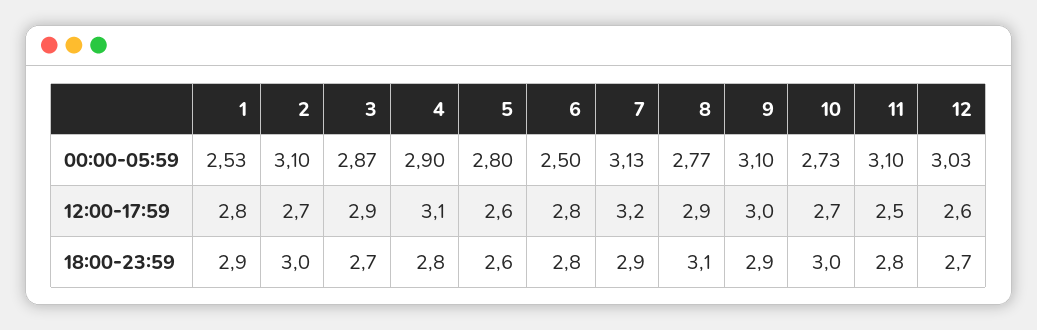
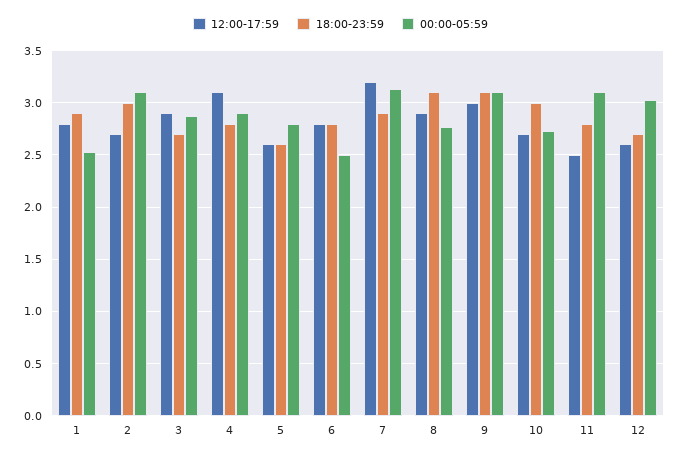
  {
    "00:00-05:59": {
      "1": 2.53,
      "2": 3.1,
      "3": 2.87,
      "4": 2.9,
      "5": 2.8,
      "6": 2.5,
      "7": 3.13,
      "8": 2.77,
      "9": 3.1,
      "10": 2.73,
      "11": 3.1,
      "12": 3.03
    },
    "12:00-17:59": {
      "1": 2.8,
      "2": 2.7,
      "3": 2.9,
      "4": 3.1,
      "5": 2.6,
      "6": 2.8,
      "7": 3.2,
      "8": 2.9,
      "9": 3,
      "10": 2.7,
      "11": 2.5,
      "12": 2.6
    },
    "18:00-23:59": {
      "1": 2.9,
      "2": 3,
      "3": 2.7,
      "4": 2.8,
      "5": 2.6,
      "6": 2.8,
      "7": 2.9,
      "8": 3.1,
-     "9": 2.9,
+     "9": 3.1,
      "10": 3,
      "11": 2.8,
      "12": 2.7
    }
  }

